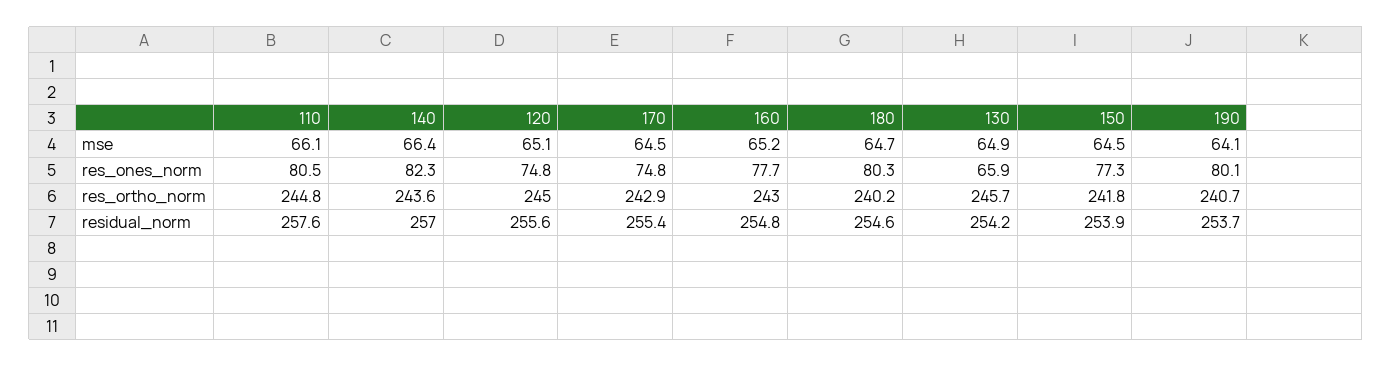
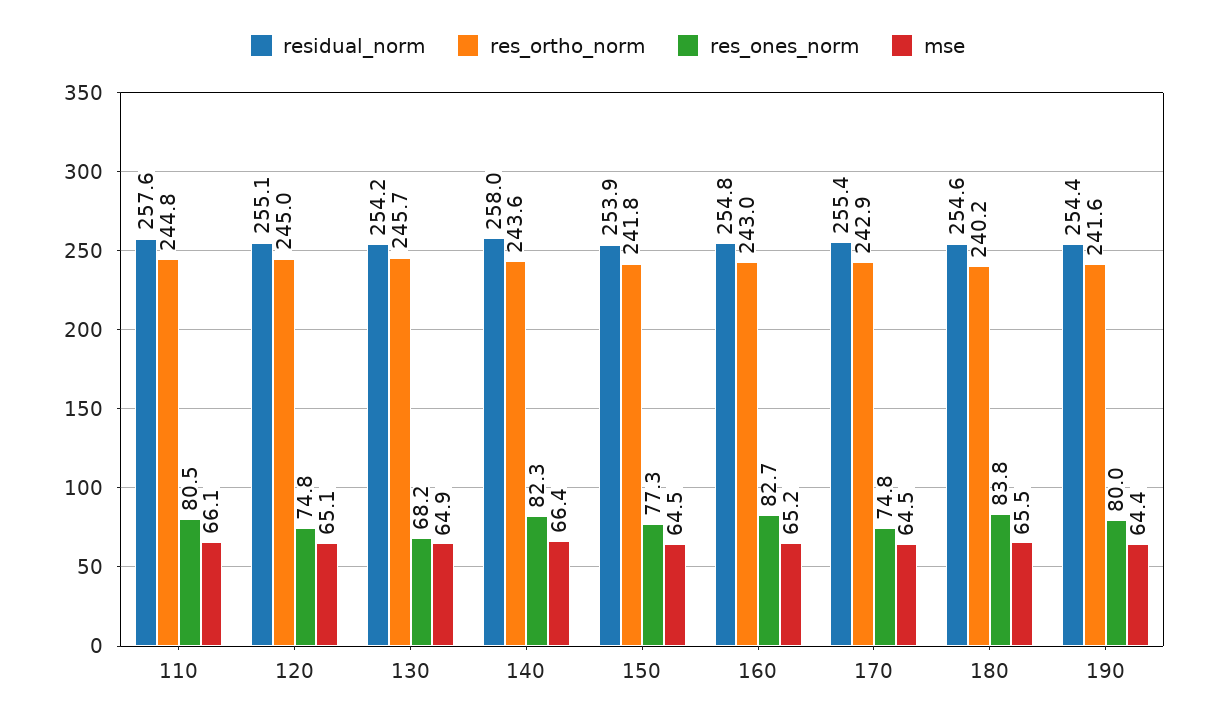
  {
    "mse": {
      "110": 66.1,
      "140": 66.4,
      "120": 65.1,
      "170": 64.5,
      "160": 65.2,
-     "180": 64.7,
+     "180": 65.5,
      "130": 64.9,
      "150": 64.5,
-     "190": 64.1
+     "190": 64.4
    },
    "res_ones_norm": {
      "110": 80.5,
      "140": 82.3,
      "120": 74.8,
      "170": 74.8,
-     "160": 77.7,
+     "160": 82.7,
-     "180": 80.3,
+     "180": 83.8,
-     "130": 65.9,
+     "130": 68.2,
      "150": 77.3,
-     "190": 80.1
+     "190": 80
    },
    "res_ortho_norm": {
      "110": 244.8,
      "140": 243.6,
      "120": 245,
      "170": 242.9,
      "160": 243,
      "180": 240.2,
      "130": 245.7,
      "150": 241.8,
-     "190": 240.7
+     "190": 241.6
    },
    "residual_norm": {
      "110": 257.6,
-     "140": 257,
+     "140": 258,
-     "120": 255.6,
+     "120": 255.1,
      "170": 255.4,
      "160": 254.8,
      "180": 254.6,
      "130": 254.2,
      "150": 253.9,
-     "190": 253.7
+     "190": 254.4
    }
  }

